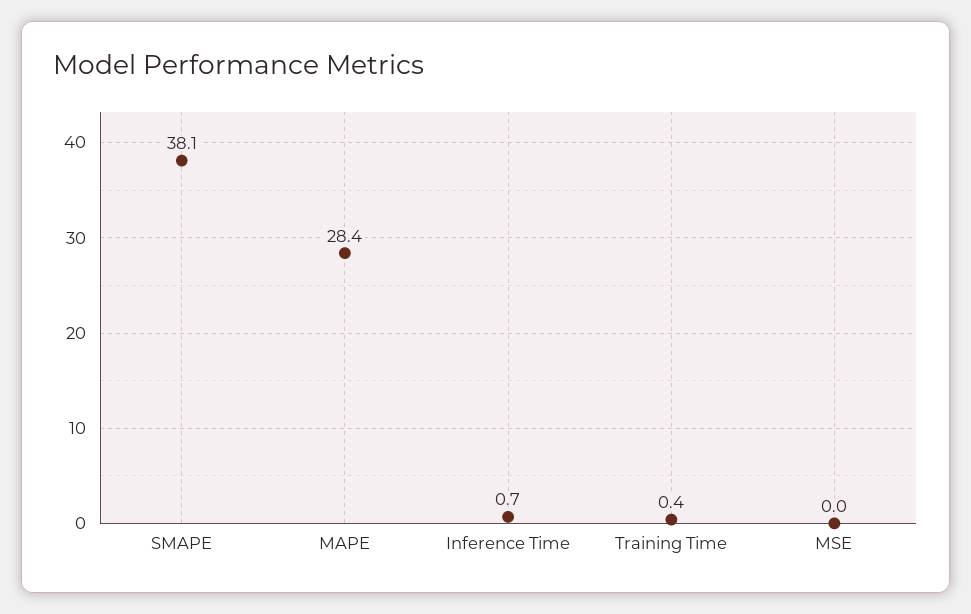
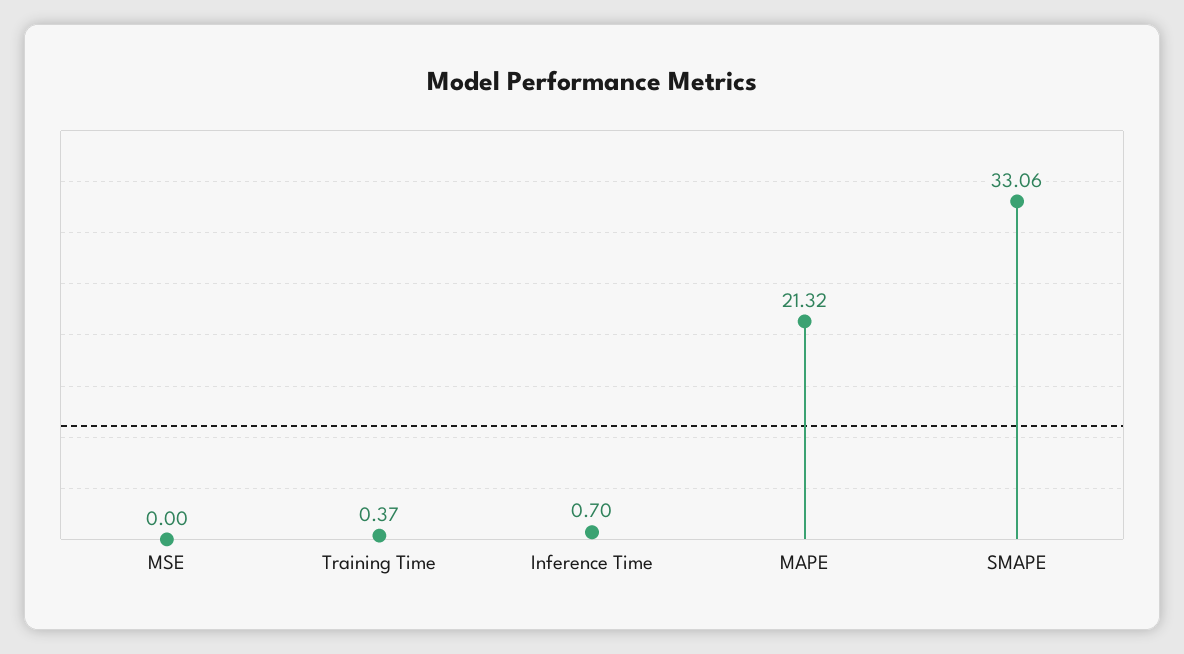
  {
-   "SMAPE": 38.1,
+   "SMAPE": 33.06,
-   "MAPE": 28.4,
+   "MAPE": 21.32,
    "Inference Time": 0.7,
    "Training Time": 0.37,
    "MSE": 0
  }

